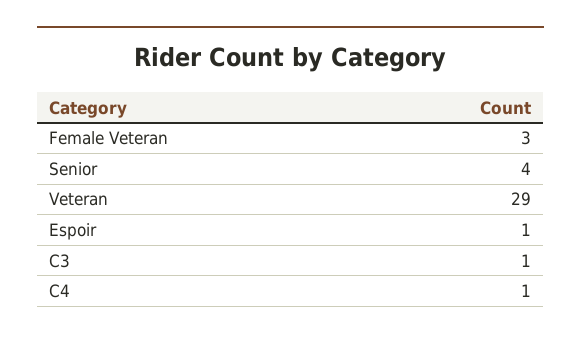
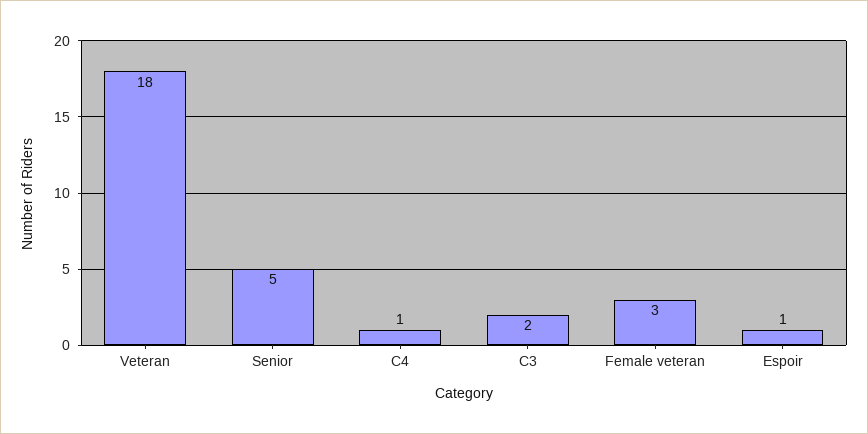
  {
    "Female Veteran": 3,
-   "Senior": 4,
+   "Senior": 5,
-   "Veteran": 29,
+   "Veteran": 18,
    "Espoir": 1,
-   "C3": 1,
+   "C3": 2,
    "C4": 1
  }

